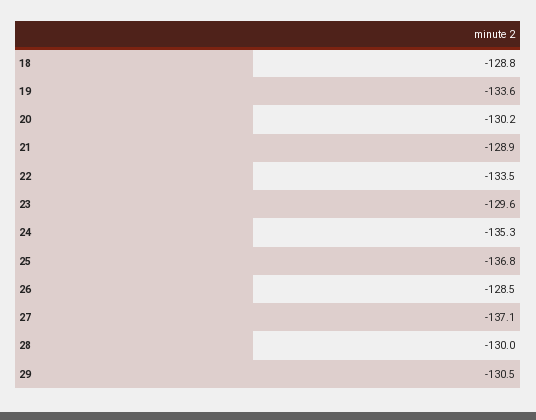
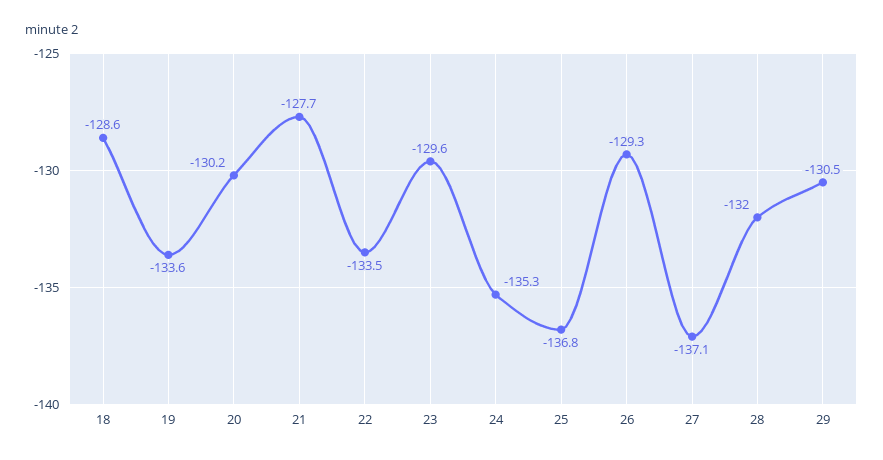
  {
-   "18": -128.8,
+   "18": -128.6,
    "19": -133.6,
    "20": -130.2,
-   "21": -128.9,
+   "21": -127.7,
    "22": -133.5,
    "23": -129.6,
    "24": -135.3,
    "25": -136.8,
-   "26": -128.5,
+   "26": -129.3,
    "27": -137.1,
-   "28": -130,
+   "28": -132,
    "29": -130.5
  }

